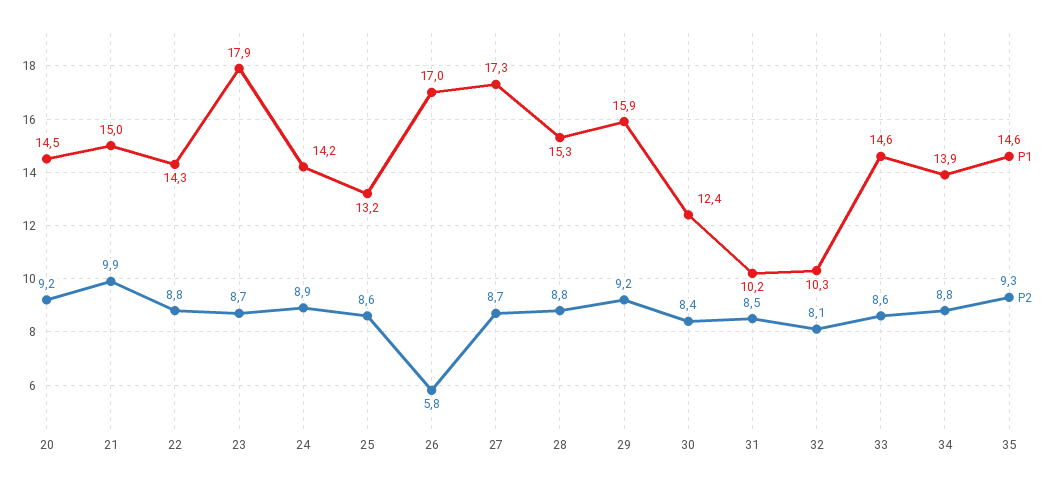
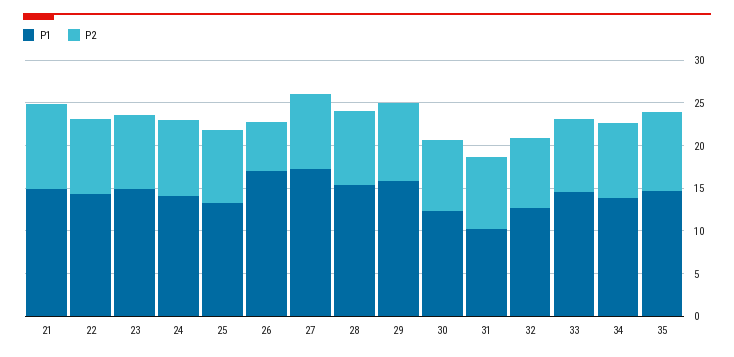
  {
    "P1": {
-     "20": 14.5,
      "21": 15,
      "22": 14.3,
-     "23": 17.9,
+     "23": 15,
      "24": 14.2,
      "25": 13.2,
      "26": 17,
      "27": 17.3,
      "28": 15.3,
      "29": 15.9,
      "30": 12.4,
      "31": 10.2,
-     "32": 10.3,
+     "32": 13,
      "33": 14.6,
      "34": 13.9,
      "35": 14.6
    },
    "P2": {
-     "20": 9.2,
      "21": 9.9,
      "22": 8.8,
      "23": 8.7,
      "24": 8.9,
      "25": 8.6,
      "26": 5.8,
      "27": 8.7,
      "28": 8.8,
      "29": 9.2,
      "30": 8.4,
      "31": 8.5,
      "32": 8.1,
      "33": 8.6,
      "34": 8.8,
      "35": 9.3
    }
  }

